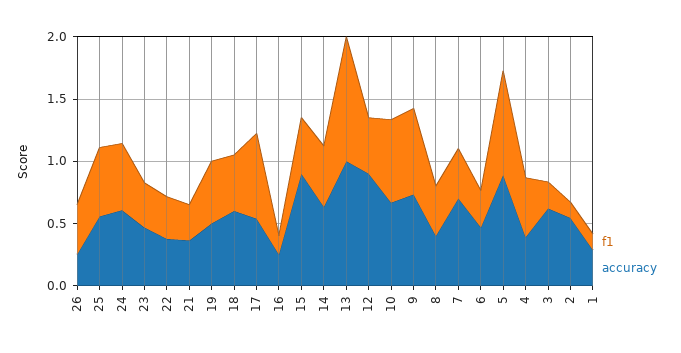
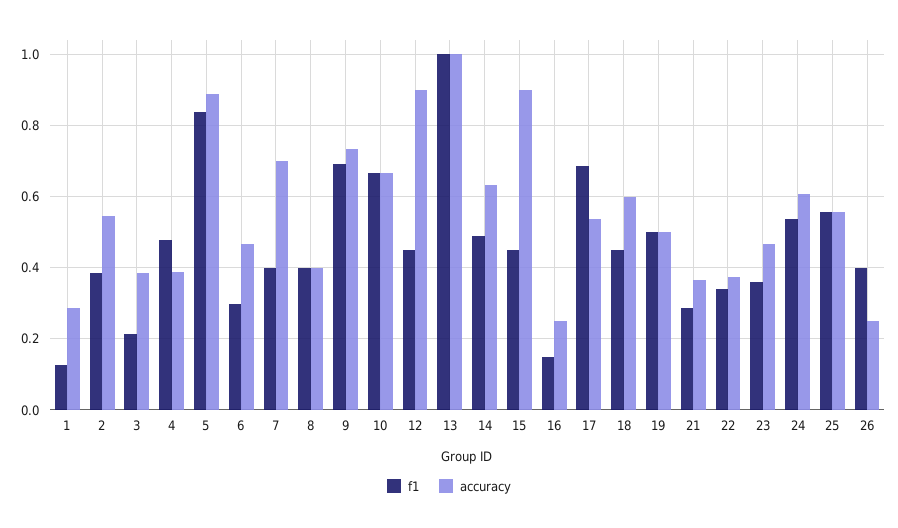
  {
    "f1": {
      "26": 0.4,
      "25": 0.56,
      "24": 0.54,
      "23": 0.36,
      "22": 0.34,
      "21": 0.28,
      "19": 0.5,
      "18": 0.46,
      "17": 0.68,
      "16": 0.16,
      "15": 0.46,
      "14": 0.48,
      "13": 1,
      "12": 0.46,
      "10": 0.66,
      "9": 0.7,
      "8": 0.4,
      "7": 0.4,
      "6": 0.3,
      "5": 0.84,
      "4": 0.48,
      "3": 0.22,
-     "2": 0.1,
+     "2": 0.38,
      "1": 0.12
    },
    "accuracy": {
      "26": 0.26,
      "25": 0.56,
      "24": 0.6,
      "23": 0.46,
      "22": 0.38,
      "21": 0.36,
      "19": 0.5,
      "18": 0.6,
      "17": 0.54,
      "16": 0.26,
      "15": 0.9,
      "14": 0.64,
      "13": 1,
      "12": 0.9,
      "10": 0.66,
      "9": 0.74,
      "8": 0.4,
      "7": 0.7,
      "6": 0.46,
      "5": 0.88,
      "4": 0.38,
-     "3": 0.6,
+     "3": 0.38,
      "2": 0.54,
      "1": 0.28
    }
  }

